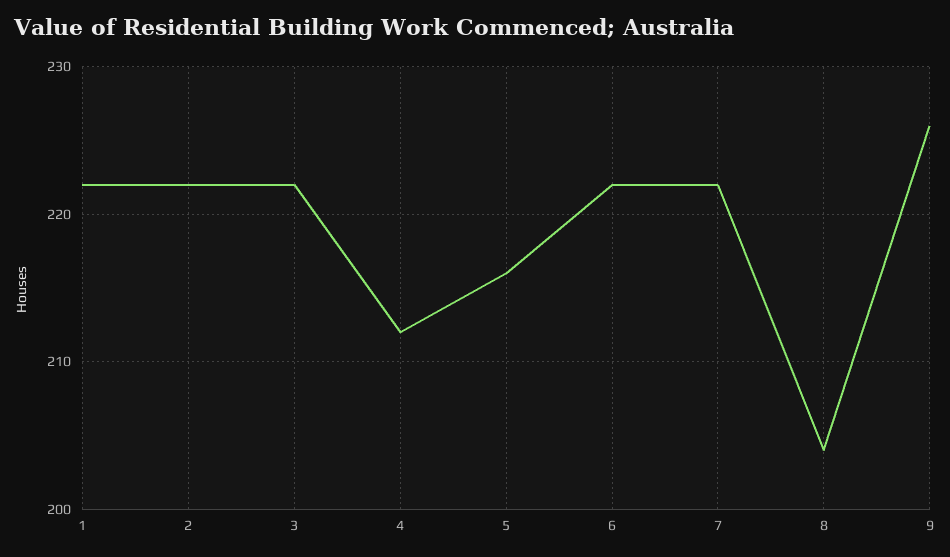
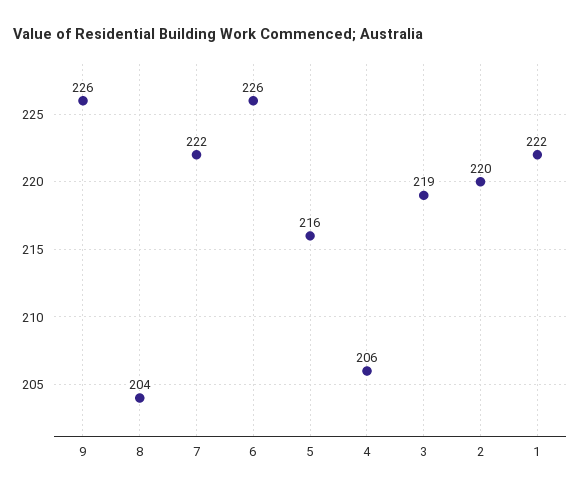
  {
    "1": 222,
-   "2": 222,
+   "2": 220,
-   "3": 222,
+   "3": 219,
-   "4": 212,
+   "4": 206,
    "5": 216,
-   "6": 222,
+   "6": 226,
    "7": 222,
    "8": 204,
    "9": 226
  }

